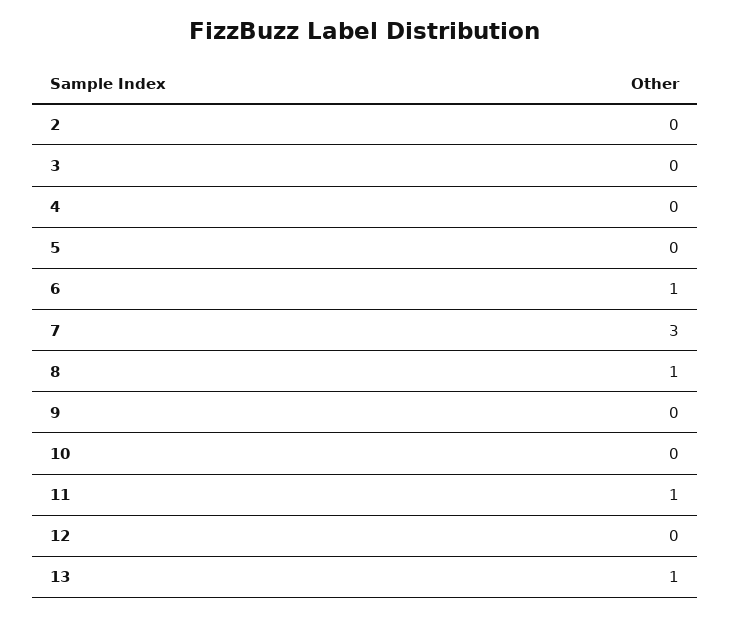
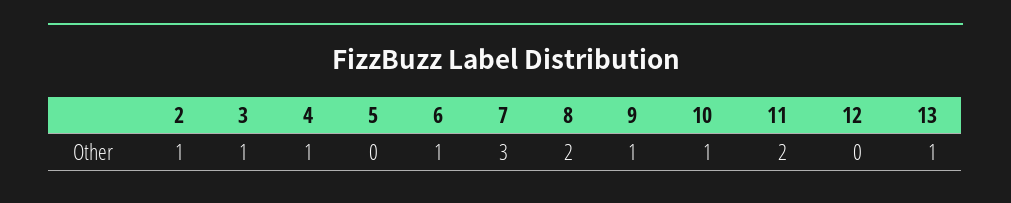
  {
-   "2": 0,
+   "2": 1,
-   "3": 0,
+   "3": 1,
-   "4": 0,
+   "4": 1,
    "5": 0,
    "6": 1,
    "7": 3,
-   "8": 1,
+   "8": 2,
-   "9": 0,
+   "9": 1,
-   "10": 0,
+   "10": 1,
-   "11": 1,
+   "11": 2,
    "12": 0,
    "13": 1
  }

